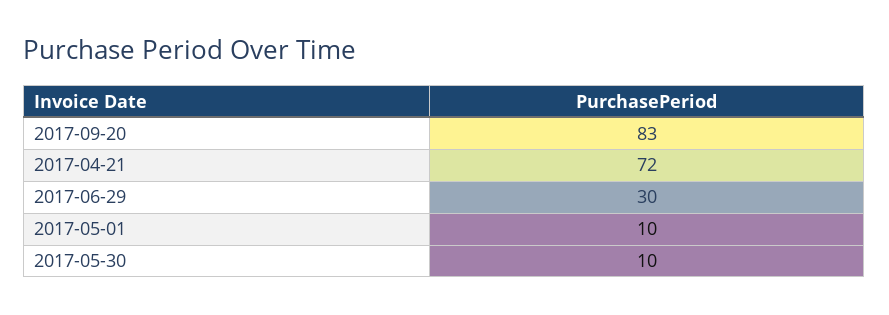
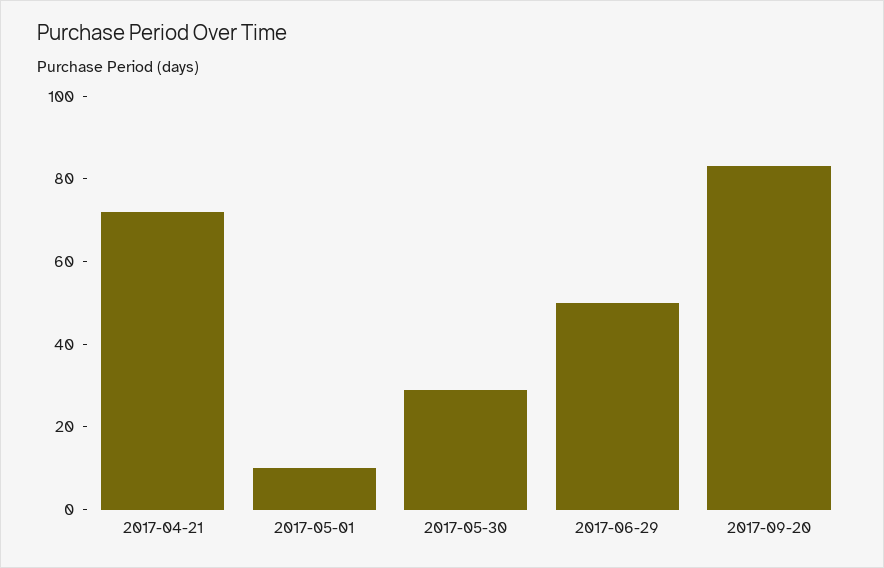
  {
    "2017-09-20": 83,
    "2017-04-21": 72,
-   "2017-06-29": 30,
+   "2017-06-29": 50,
    "2017-05-01": 10,
-   "2017-05-30": 10
+   "2017-05-30": 30
  }

